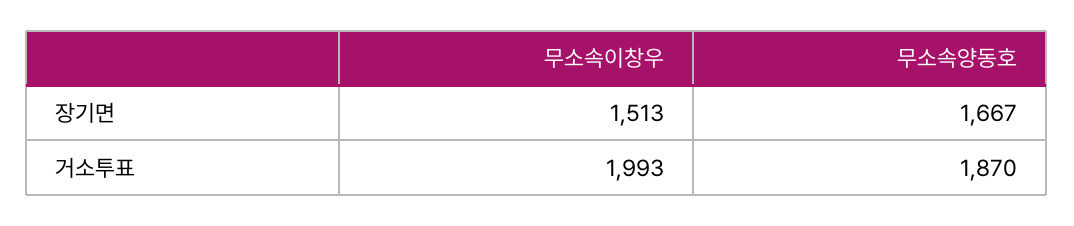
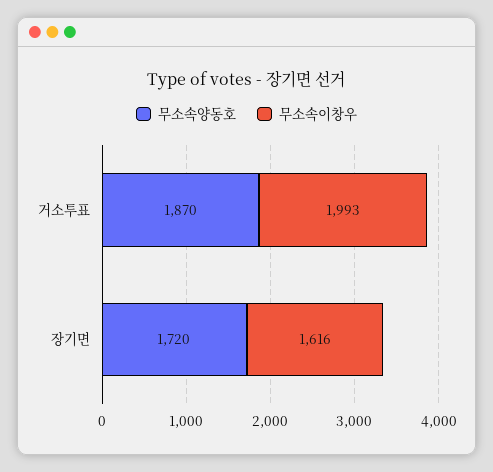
  {
    "무소속이창우": {
-     "장기면": 1513,
+     "장기면": 1616,
      "거소투표": 1993
    },
    "무소속양동호": {
-     "장기면": 1667,
+     "장기면": 1720,
      "거소투표": 1870
    }
  }

